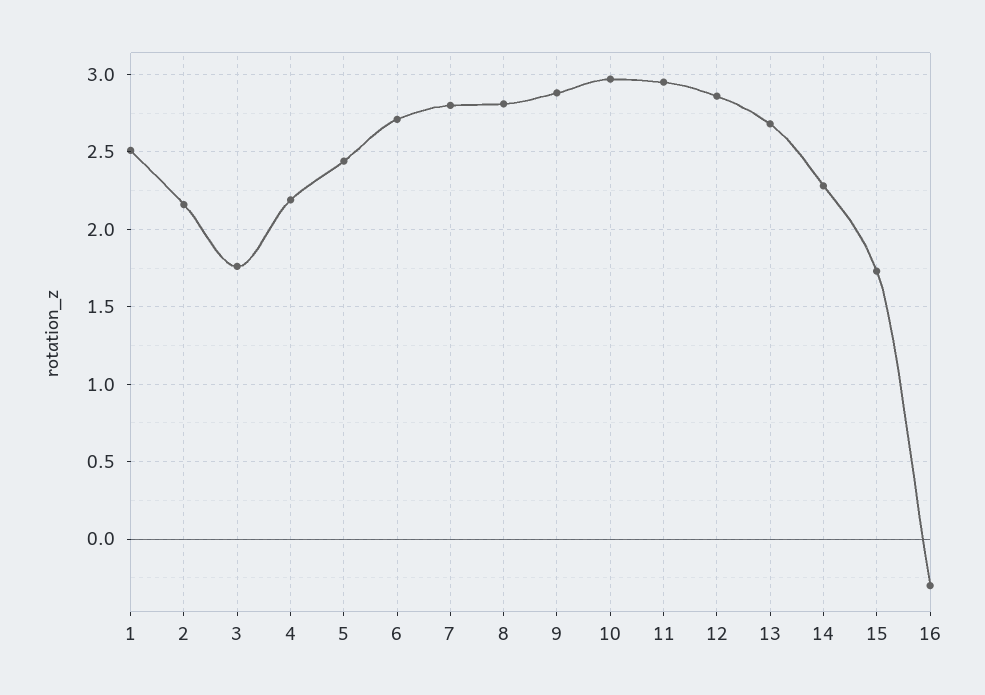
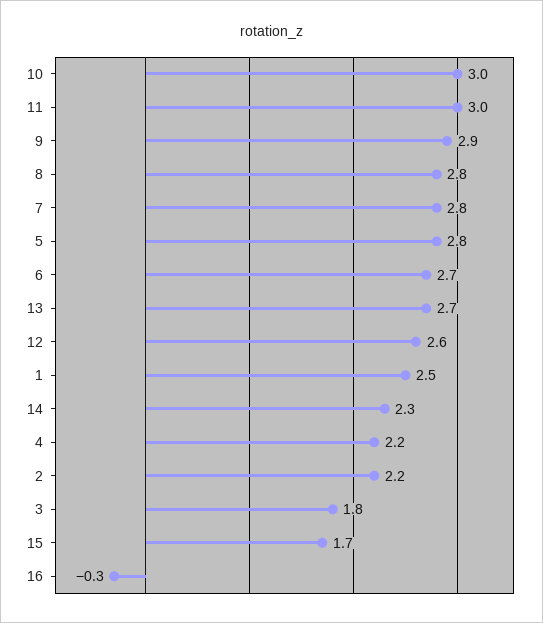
  {
    "1": 2.5,
    "2": 2.2,
    "3": 1.8,
    "4": 2.2,
-   "5": 2.45,
+   "5": 2.8,
    "6": 2.7,
    "7": 2.8,
    "8": 2.8,
    "9": 2.9,
    "10": 3,
    "11": 3,
-   "12": 2.85,
+   "12": 2.6,
    "13": 2.7,
    "14": 2.3,
    "15": 1.7,
    "16": -0.3
  }

